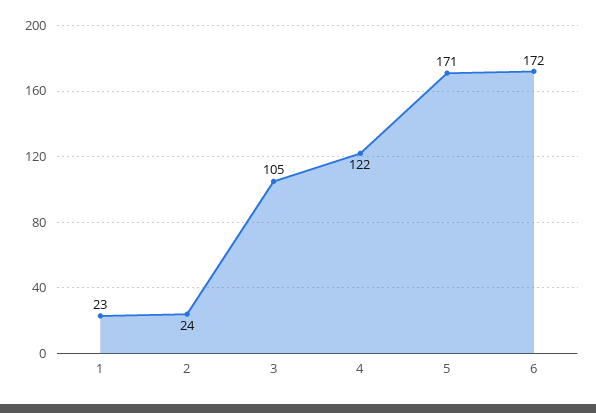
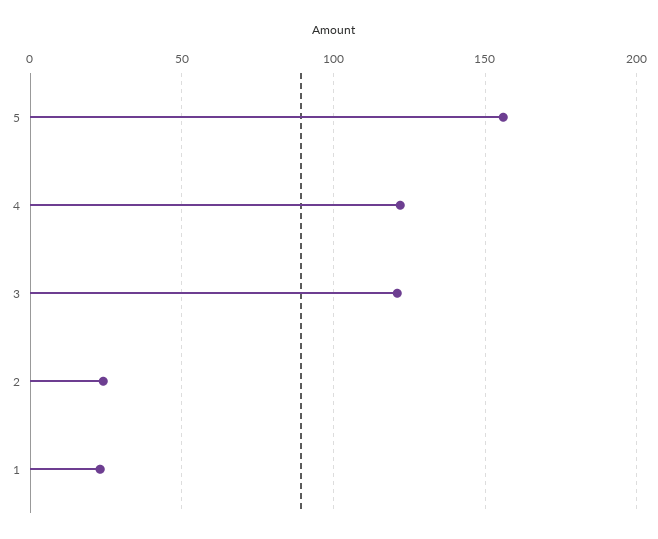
  {
    "1": 23,
    "2": 24,
-   "3": 105,
+   "3": 120,
    "4": 122,
-   "5": 171,
+   "5": 155
-   "6": 172
  }

